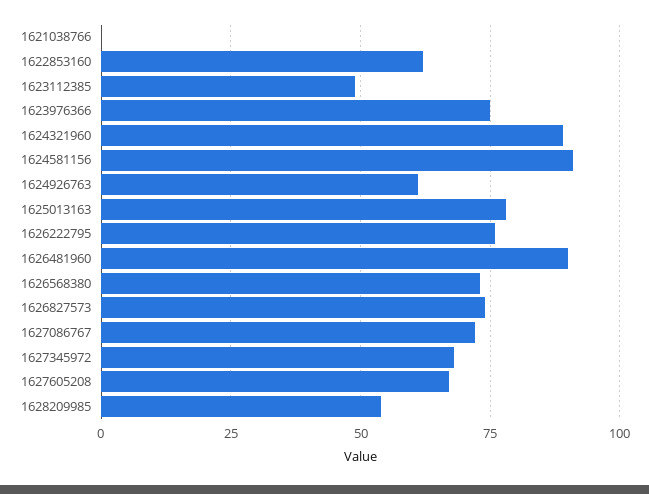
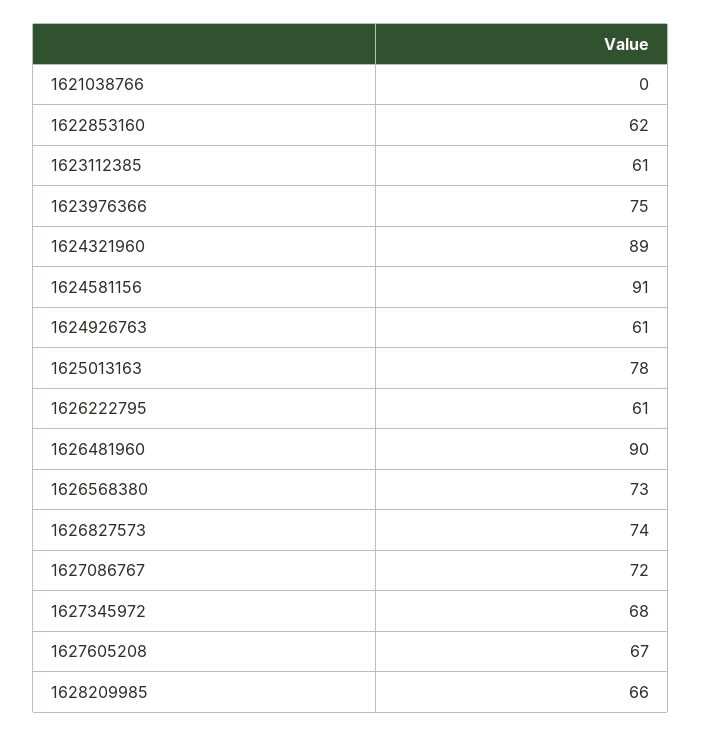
  {
    "1621038766": 0,
    "1622853160": 62,
-   "1623112385": 50,
+   "1623112385": 61,
    "1623976366": 75,
    "1624321960": 89,
    "1624581156": 91,
    "1624926763": 61,
    "1625013163": 78,
-   "1626222795": 75,
+   "1626222795": 61,
    "1626481960": 90,
    "1626568380": 73,
    "1626827573": 74,
    "1627086767": 72,
    "1627345972": 68,
    "1627605208": 67,
-   "1628209985": 55
+   "1628209985": 66
  }

